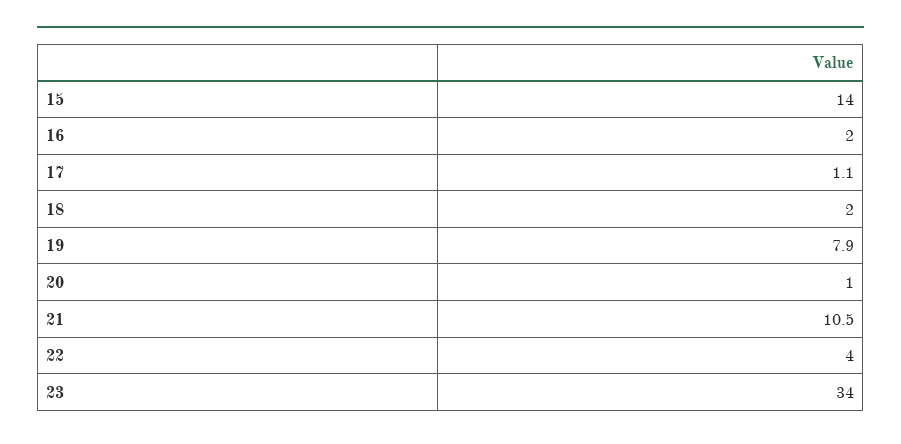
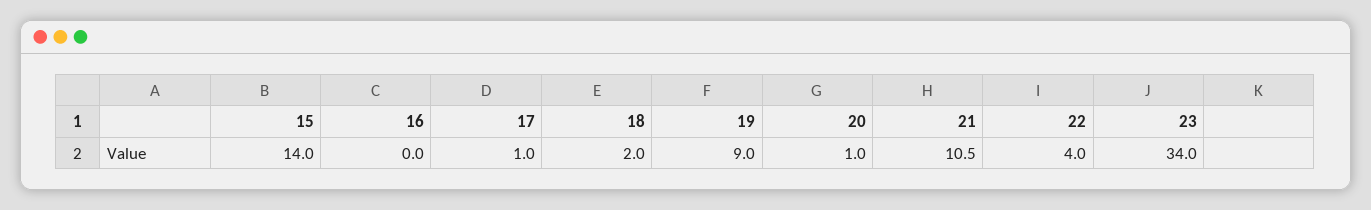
  {
    "15": 14,
-   "16": 2,
+   "16": 0,
-   "17": 1.1,
+   "17": 1,
    "18": 2,
-   "19": 7.9,
+   "19": 9,
    "20": 1,
    "21": 10.5,
    "22": 4,
    "23": 34
  }

